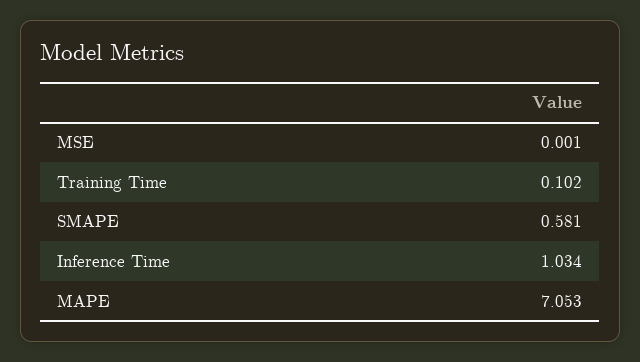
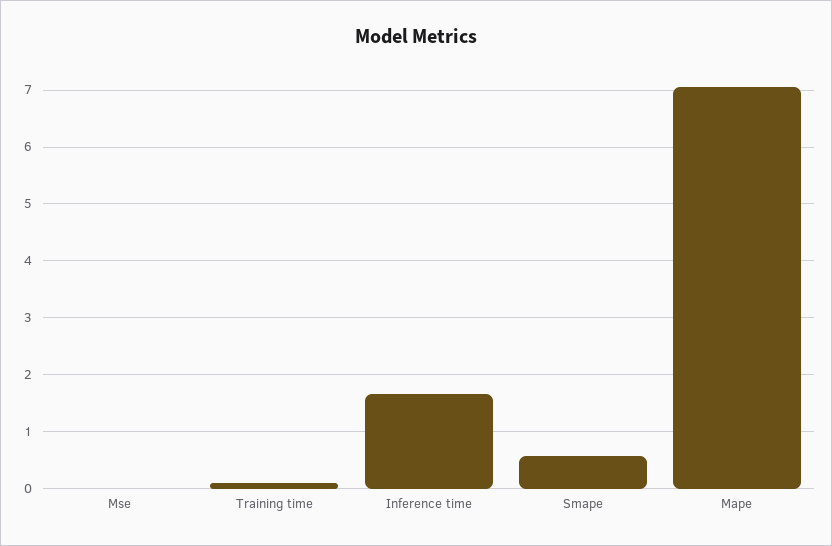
  {
    "MSE": 0.001,
    "Training Time": 0.102,
    "SMAPE": 0.581,
-   "Inference Time": 1.034,
+   "Inference Time": 1.6,
    "MAPE": 7.053
  }

